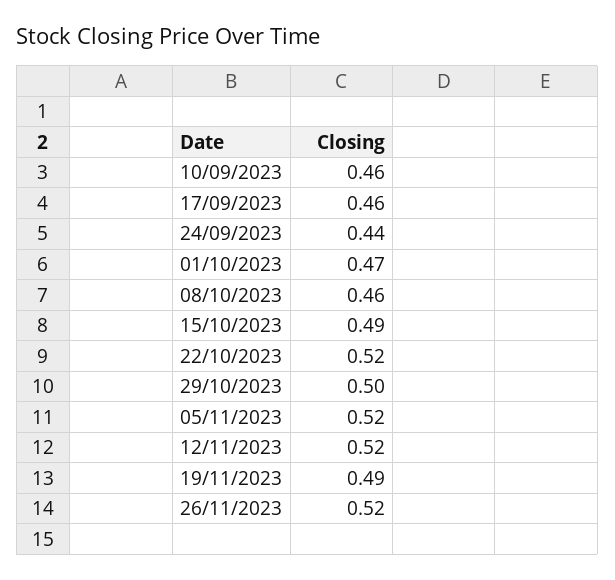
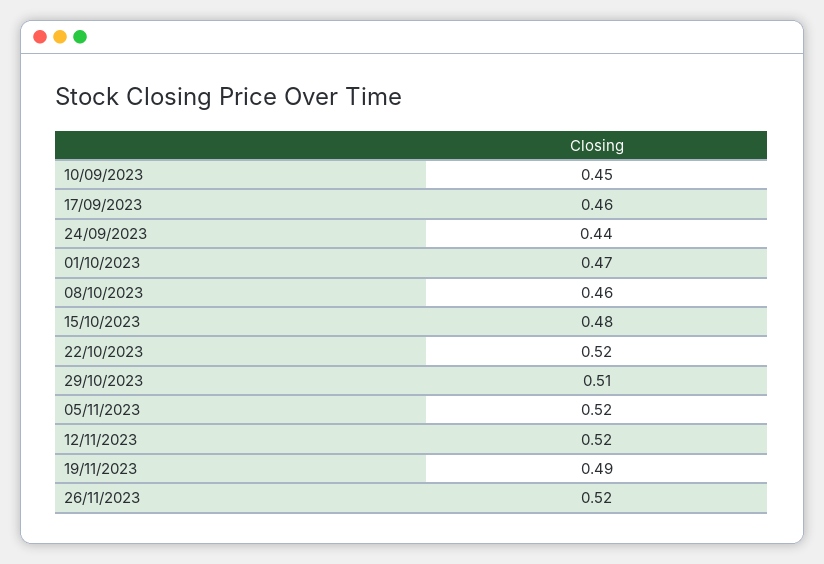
  {
-   "10/09/2023": 0.46,
+   "10/09/2023": 0.45,
    "17/09/2023": 0.46,
    "24/09/2023": 0.44,
    "01/10/2023": 0.47,
    "08/10/2023": 0.46,
-   "15/10/2023": 0.49,
+   "15/10/2023": 0.48,
    "22/10/2023": 0.52,
-   "29/10/2023": 0.5,
+   "29/10/2023": 0.51,
    "05/11/2023": 0.52,
    "12/11/2023": 0.52,
    "19/11/2023": 0.49,
    "26/11/2023": 0.52
  }

